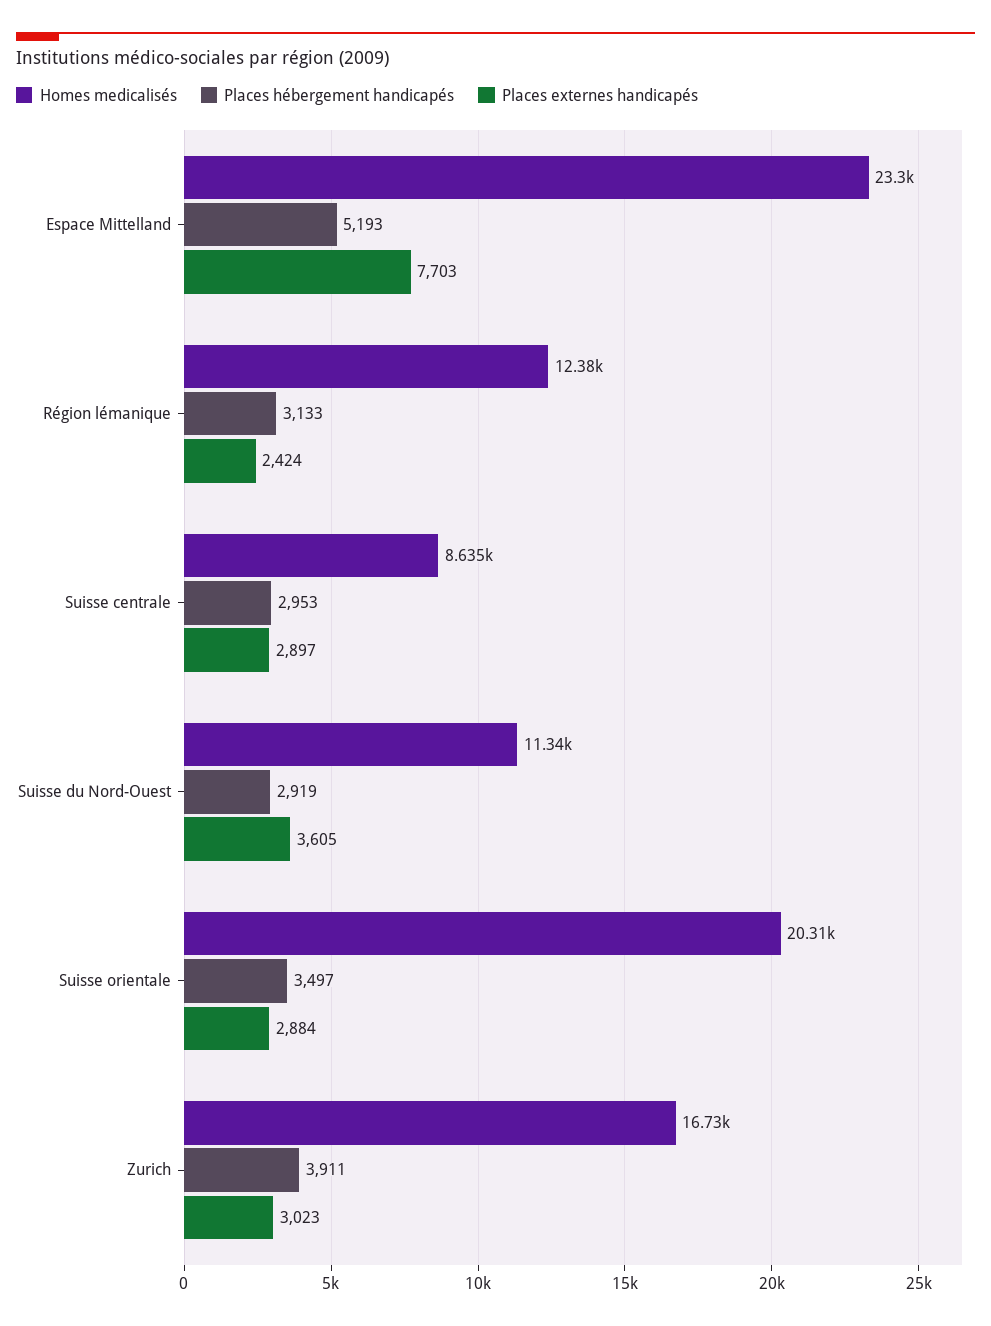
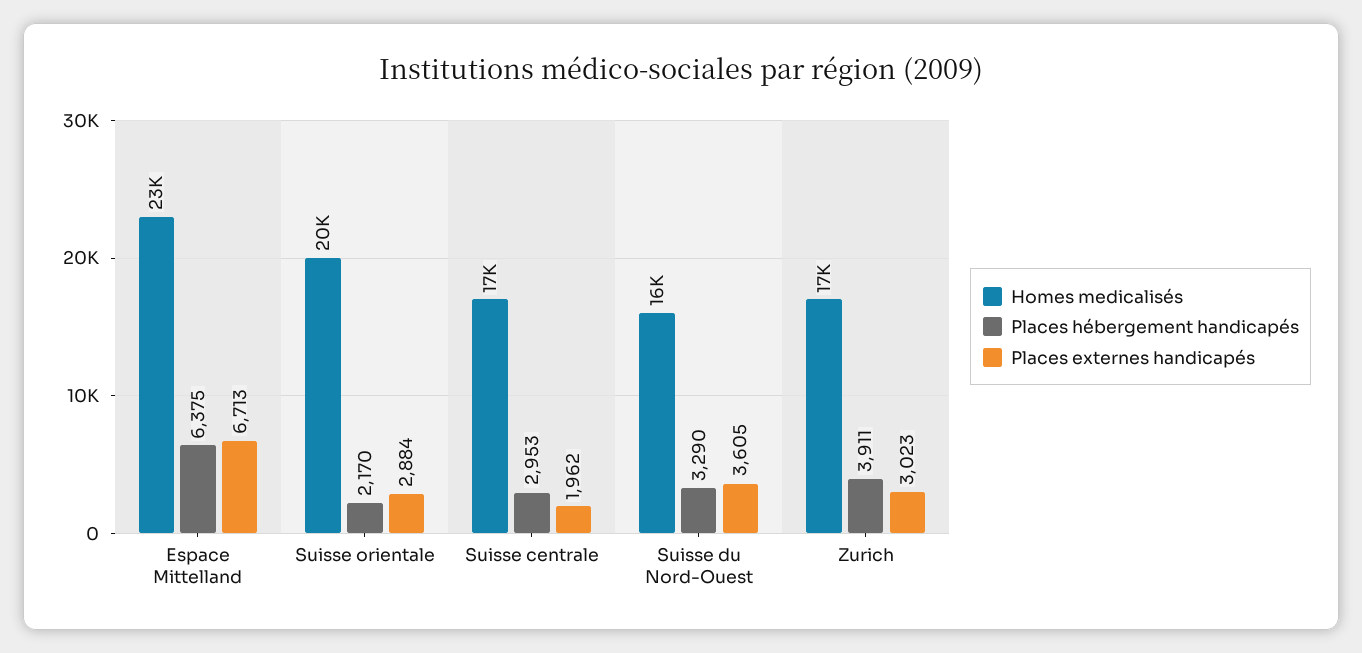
  {
    "Homes medicalisés": {
      "Espace Mittelland": 23300,
-     "Région lémanique": 12380,
-     "Suisse centrale": 8635,
+     "Suisse centrale": 17000,
-     "Suisse du Nord-Ouest": 11340,
+     "Suisse du Nord-Ouest": 16000,
      "Suisse orientale": 20310,
      "Zurich": 16730
    },
    "Places hébergement handicapés": {
-     "Espace Mittelland": 5193,
+     "Espace Mittelland": 6375,
-     "Région lémanique": 3133,
      "Suisse centrale": 2953,
-     "Suisse du Nord-Ouest": 2919,
+     "Suisse du Nord-Ouest": 3290,
-     "Suisse orientale": 3497,
+     "Suisse orientale": 2170,
      "Zurich": 3911
    },
    "Places externes handicapés": {
-     "Espace Mittelland": 7703,
+     "Espace Mittelland": 6713,
-     "Région lémanique": 2424,
-     "Suisse centrale": 2897,
+     "Suisse centrale": 1962,
      "Suisse du Nord-Ouest": 3605,
      "Suisse orientale": 2884,
      "Zurich": 3023
    }
  }

